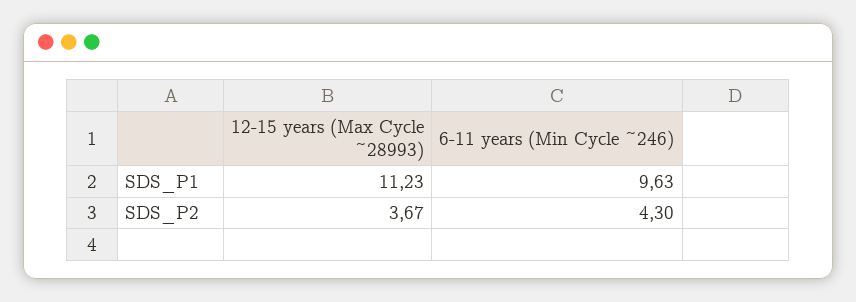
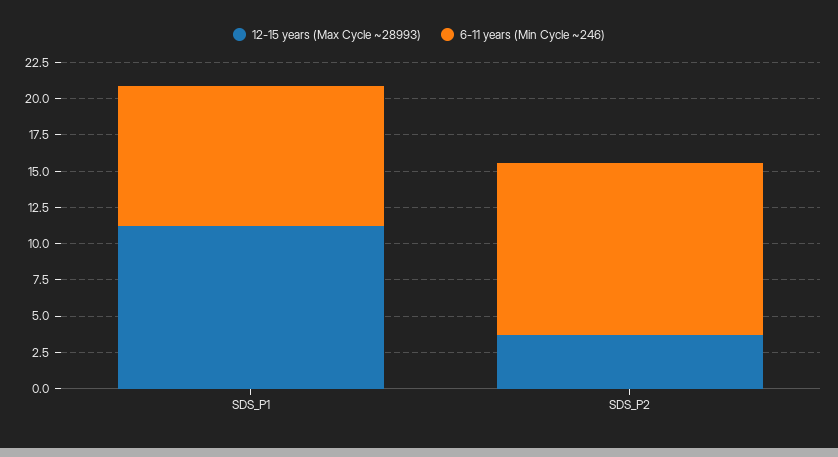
  {
    "12-15 years (Max Cycle ~28993)": {
      "SDS_P1": 11.23,
      "SDS_P2": 3.67
    },
    "6-11 years (Min Cycle ~246)": {
      "SDS_P1": 9.63,
-     "SDS_P2": 4.3
+     "SDS_P2": 12.5
    }
  }

